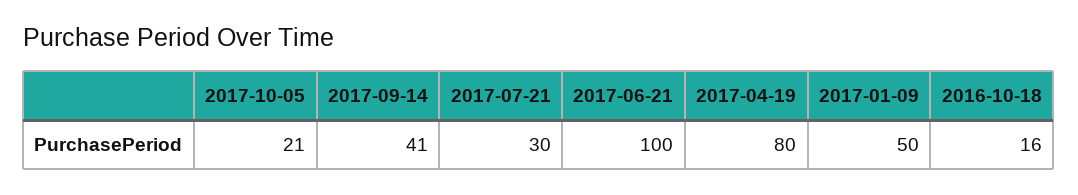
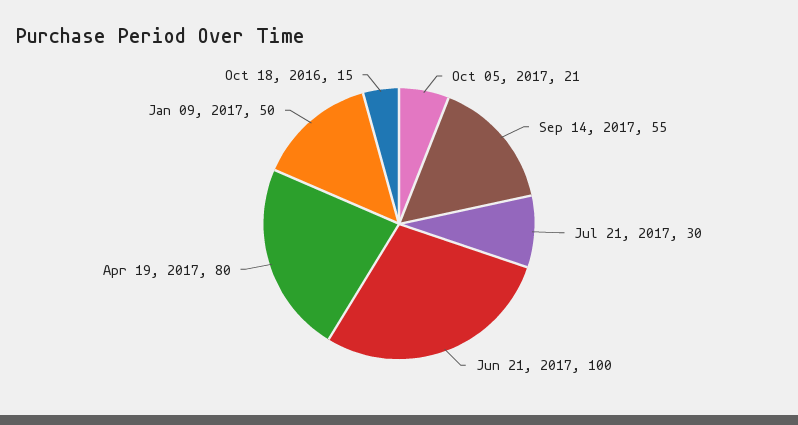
  {
    "2017-10-05": 21,
-   "2017-09-14": 41,
+   "2017-09-14": 55,
    "2017-07-21": 30,
    "2017-06-21": 100,
    "2017-04-19": 80,
    "2017-01-09": 50,
-   "2016-10-18": 16
+   "2016-10-18": 15
  }

